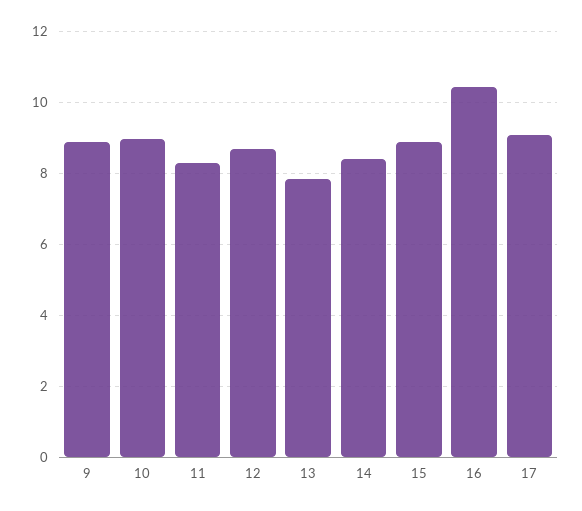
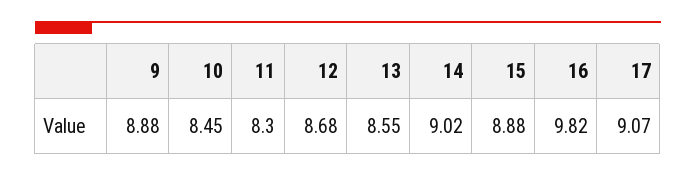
  {
    "9": 8.88,
-   "10": 9,
+   "10": 8.45,
    "11": 8.3,
    "12": 8.68,
-   "13": 7.8,
+   "13": 8.55,
-   "14": 8.4,
+   "14": 9.02,
    "15": 8.88,
-   "16": 10.4,
+   "16": 9.82,
    "17": 9.07
  }

